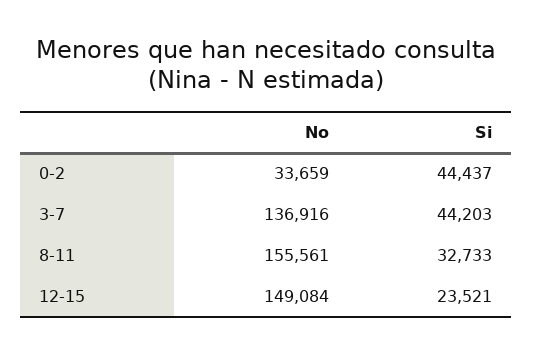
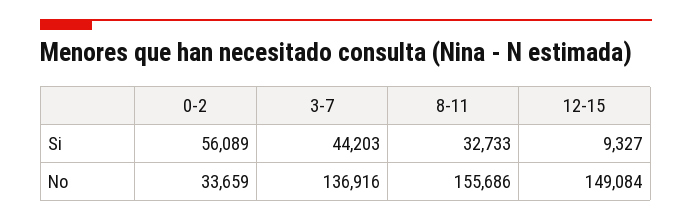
  {
    "No": {
      "0-2": 33659,
      "3-7": 136916,
-     "8-11": 155561,
+     "8-11": 155686,
      "12-15": 149084
    },
    "Si": {
-     "0-2": 44437,
+     "0-2": 56089,
      "3-7": 44203,
      "8-11": 32733,
-     "12-15": 23521
+     "12-15": 9327
    }
  }

